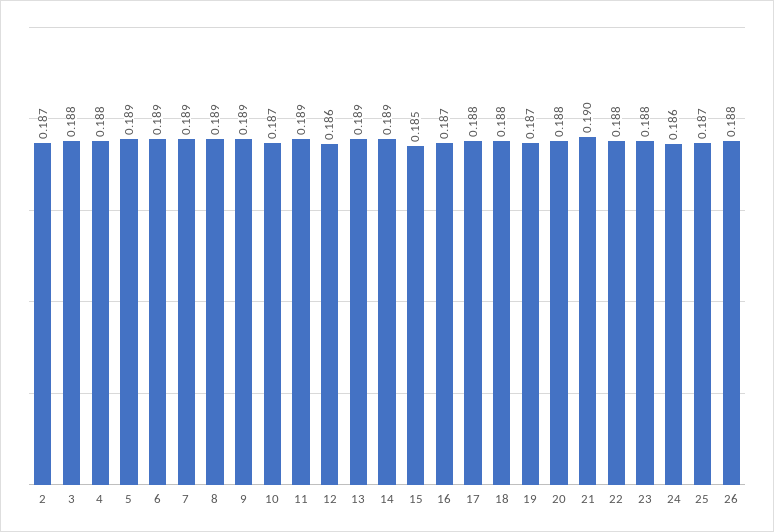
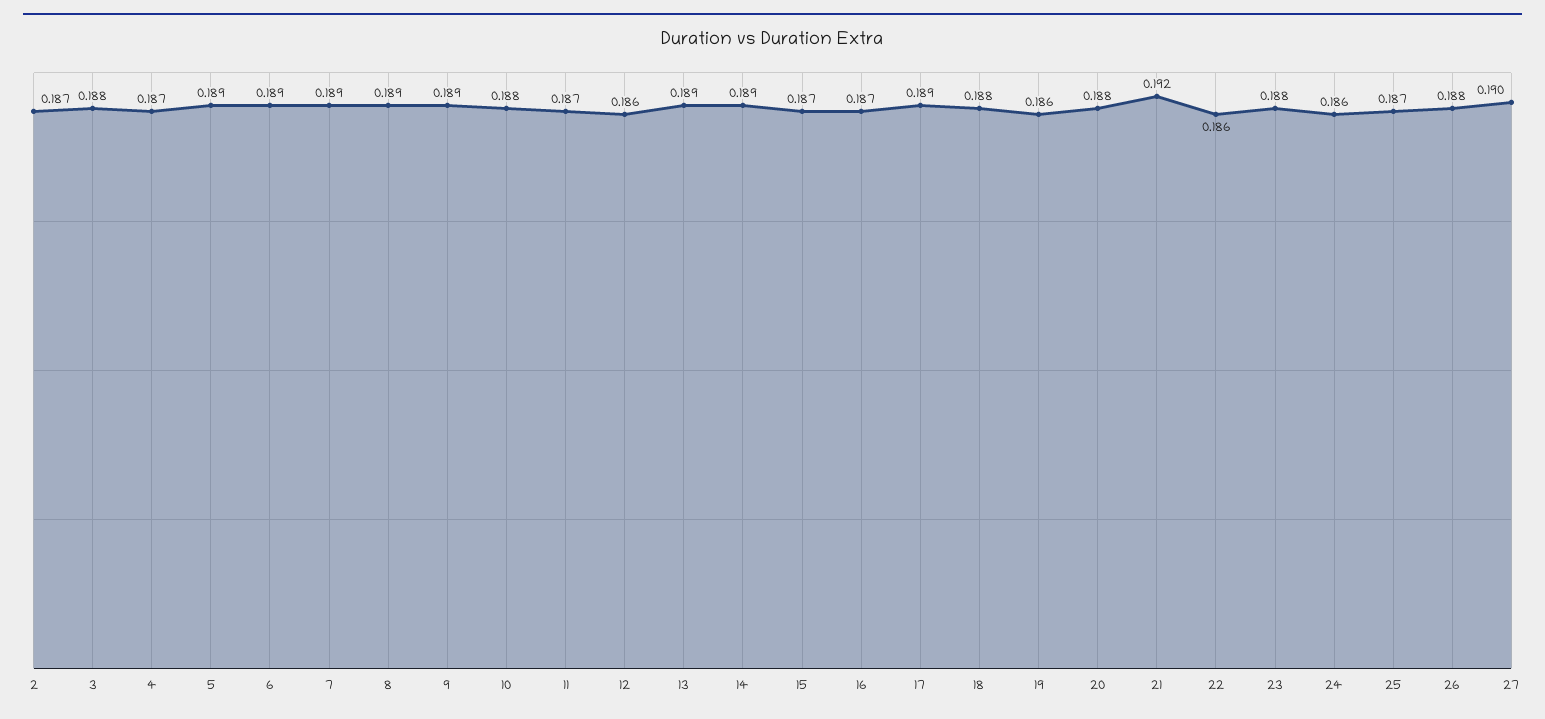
  {
    "2": 0.187,
    "3": 0.188,
-   "4": 0.188,
+   "4": 0.187,
    "5": 0.189,
    "6": 0.189,
    "7": 0.189,
    "8": 0.189,
    "9": 0.189,
-   "10": 0.187,
+   "10": 0.188,
-   "11": 0.189,
+   "11": 0.187,
    "12": 0.186,
    "13": 0.189,
    "14": 0.189,
-   "15": 0.185,
+   "15": 0.187,
    "16": 0.187,
-   "17": 0.188,
+   "17": 0.189,
    "18": 0.188,
-   "19": 0.187,
+   "19": 0.186,
    "20": 0.188,
-   "21": 0.19,
+   "21": 0.192,
-   "22": 0.188,
+   "22": 0.186,
    "23": 0.188,
    "24": 0.186,
    "25": 0.187,
-   "26": 0.188
+   "26": 0.188,
+   "27": 0.19
  }

